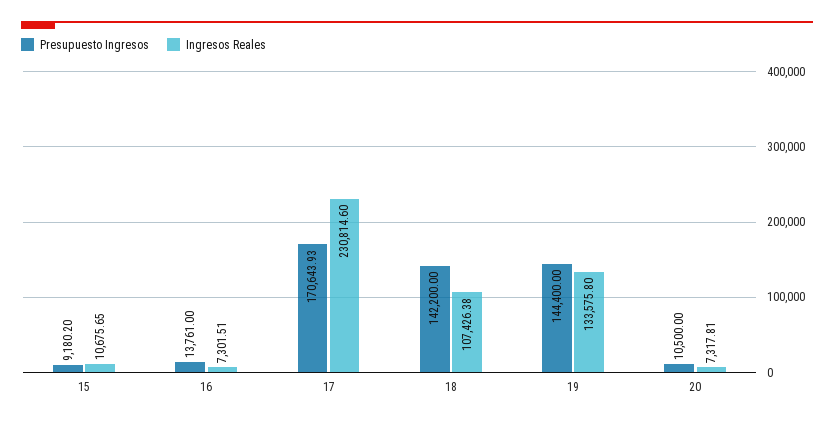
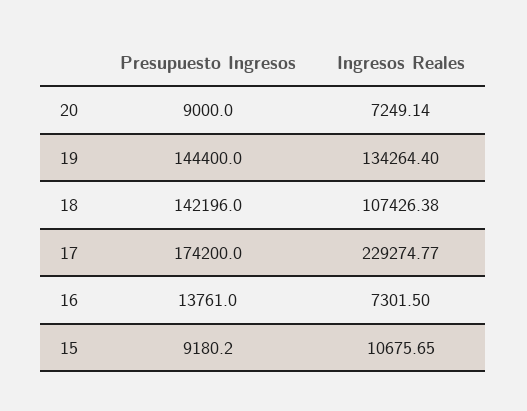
  {
    "Presupuesto Ingresos": {
      "15": 9180.2,
      "16": 13761,
-     "17": 170643.93,
+     "17": 174200,
-     "18": 142200,
+     "18": 142196,
      "19": 144400,
-     "20": 10500
+     "20": 9000
    },
    "Ingresos Reales": {
      "15": 10675.65,
-     "16": 7301.51,
+     "16": 7301.5,
-     "17": 230814.6,
+     "17": 229274.77,
      "18": 107426.38,
-     "19": 133575.8,
+     "19": 134264.4,
-     "20": 7317.81
+     "20": 7249.14
    }
  }

